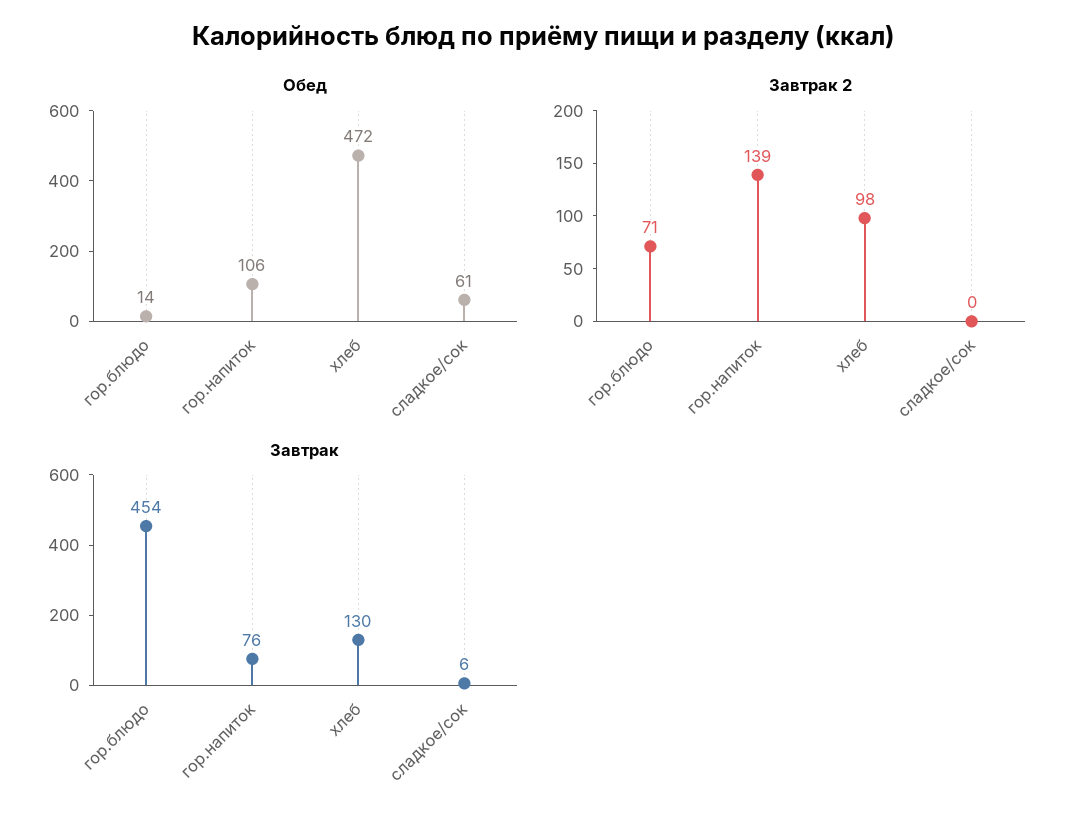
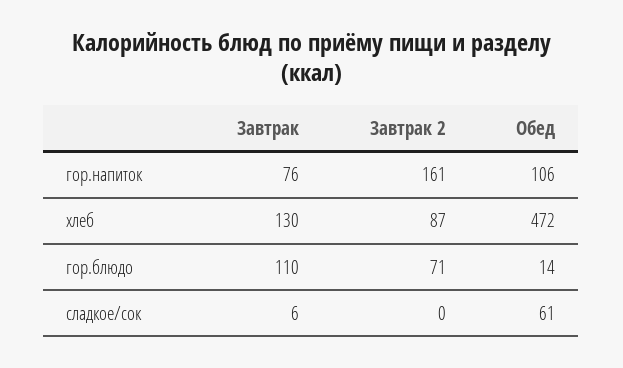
  {
    "Обед": {
      "гор.блюдо": 14,
      "гор.напиток": 106,
      "хлеб": 472,
      "сладкое/сок": 61
    },
    "Завтрак 2": {
      "гор.блюдо": 71,
-     "гор.напиток": 139,
+     "гор.напиток": 161,
-     "хлеб": 98,
+     "хлеб": 87,
      "сладкое/сок": 0
    },
    "Завтрак": {
-     "гор.блюдо": 454,
+     "гор.блюдо": 110,
      "гор.напиток": 76,
      "хлеб": 130,
      "сладкое/сок": 6
    }
  }

